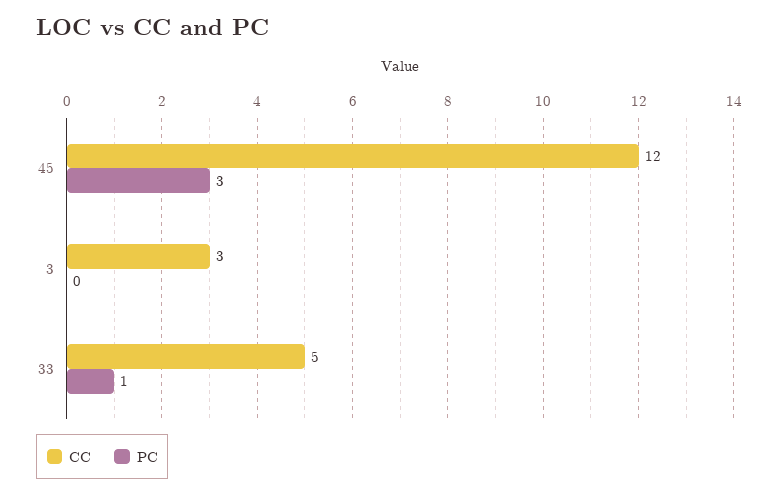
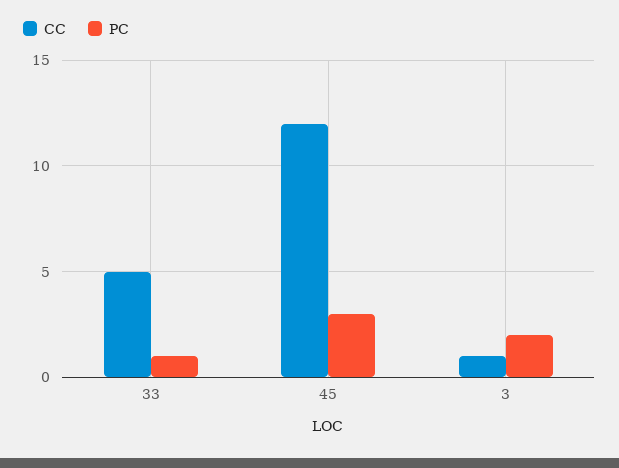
  {
    "CC": {
      "45": 12,
-     "3": 3,
+     "3": 1,
      "33": 5
    },
    "PC": {
      "45": 3,
-     "3": 0,
+     "3": 2,
      "33": 1
    }
  }

